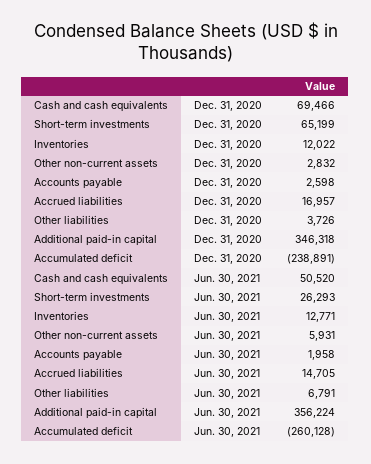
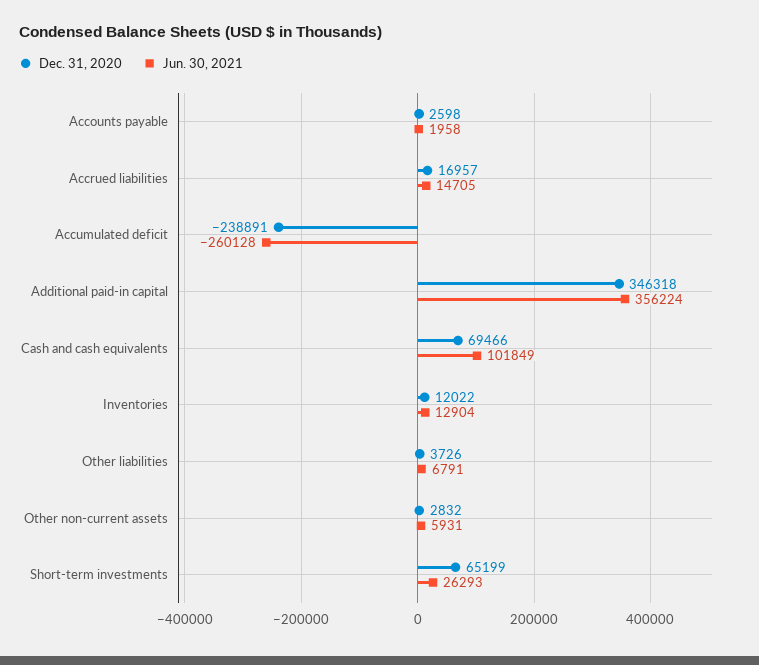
  {
    "Dec. 31, 2020": {
      "Cash and cash equivalents": 69466,
      "Short-term investments": 65199,
      "Inventories": 12022,
      "Other non-current assets": 2832,
      "Accounts payable": 2598,
      "Accrued liabilities": 16957,
      "Other liabilities": 3726,
      "Additional paid-in capital": 346318,
      "Accumulated deficit": -238891
    },
    "Jun. 30, 2021": {
-     "Cash and cash equivalents": 50520,
+     "Cash and cash equivalents": 101849,
      "Short-term investments": 26293,
-     "Inventories": 12771,
+     "Inventories": 12904,
      "Other non-current assets": 5931,
      "Accounts payable": 1958,
      "Accrued liabilities": 14705,
      "Other liabilities": 6791,
      "Additional paid-in capital": 356224,
      "Accumulated deficit": -260128
    }
  }

